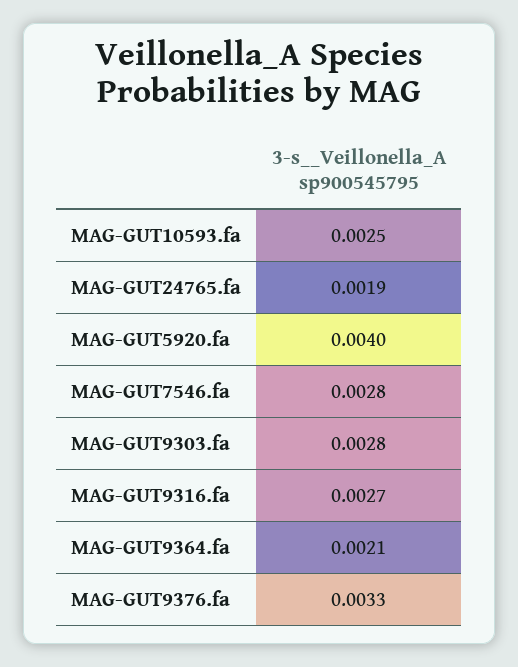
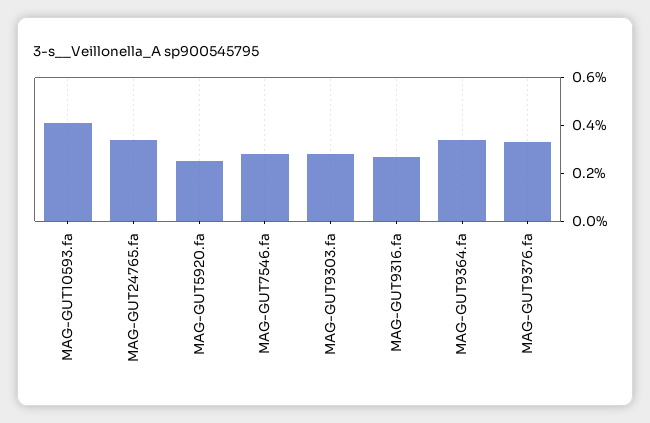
  {
-   "MAG-GUT10593.fa": 0.0025,
+   "MAG-GUT10593.fa": 0.004,
-   "MAG-GUT24765.fa": 0.0019,
+   "MAG-GUT24765.fa": 0.0035,
-   "MAG-GUT5920.fa": 0.004,
+   "MAG-GUT5920.fa": 0.0025,
    "MAG-GUT7546.fa": 0.0028,
    "MAG-GUT9303.fa": 0.0028,
    "MAG-GUT9316.fa": 0.0027,
-   "MAG-GUT9364.fa": 0.0021,
+   "MAG-GUT9364.fa": 0.0035,
    "MAG-GUT9376.fa": 0.0033
  }

